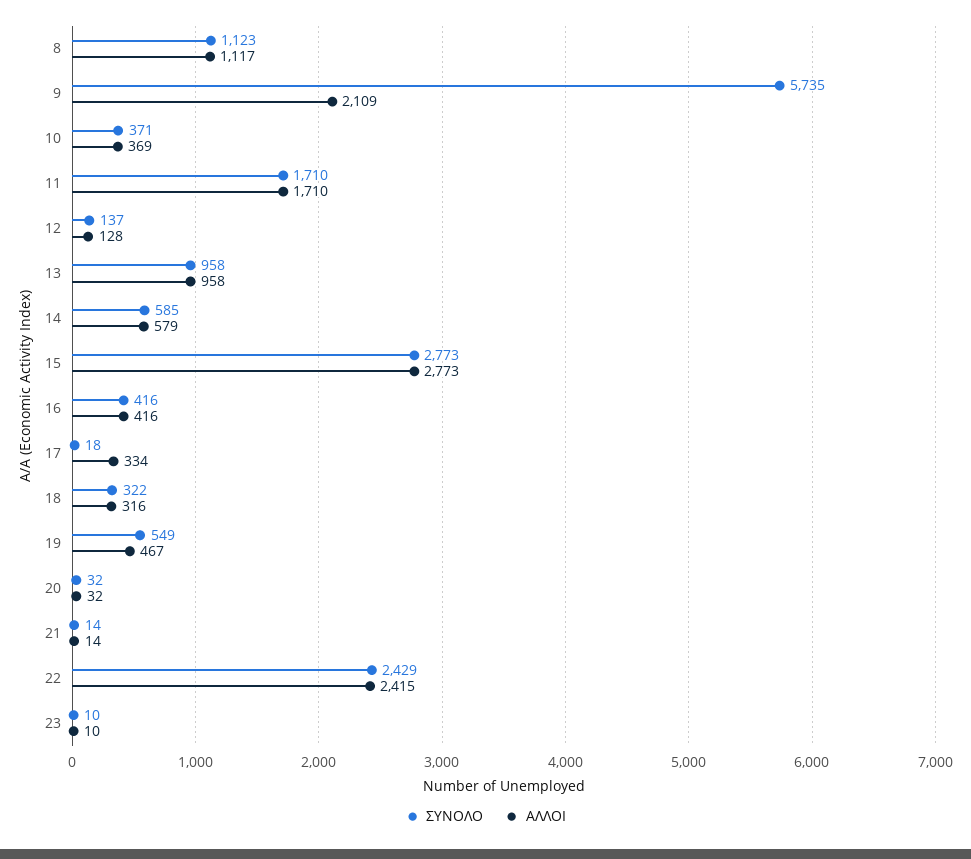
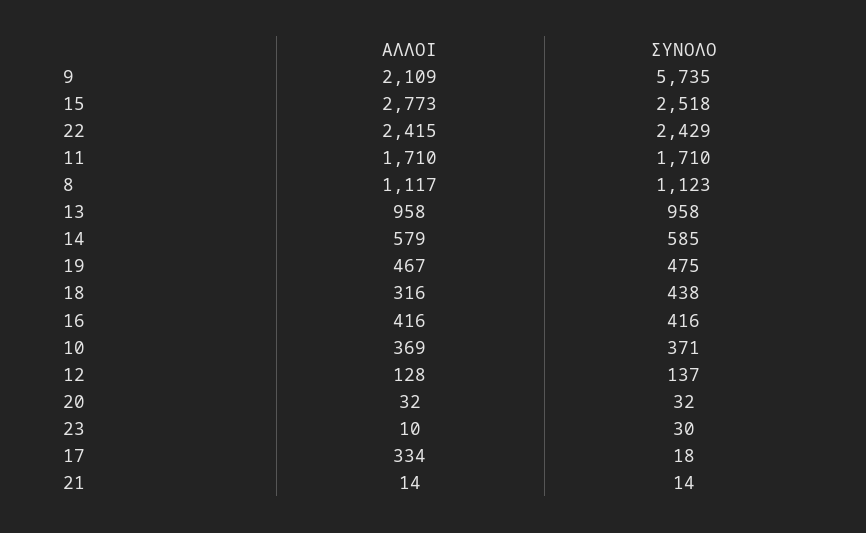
  {
    "ΣΥΝΟΛΟ": {
      "8": 1123,
      "9": 5735,
      "10": 371,
      "11": 1710,
      "12": 137,
      "13": 958,
      "14": 585,
-     "15": 2773,
+     "15": 2518,
      "16": 416,
      "17": 18,
-     "18": 322,
+     "18": 438,
-     "19": 549,
+     "19": 475,
      "20": 32,
      "21": 14,
      "22": 2429,
-     "23": 10
+     "23": 30
    },
    "ΑΛΛΟΙ": {
      "8": 1117,
      "9": 2109,
      "10": 369,
      "11": 1710,
      "12": 128,
      "13": 958,
      "14": 579,
      "15": 2773,
      "16": 416,
      "17": 334,
      "18": 316,
      "19": 467,
      "20": 32,
      "21": 14,
      "22": 2415,
      "23": 10
    }
  }

